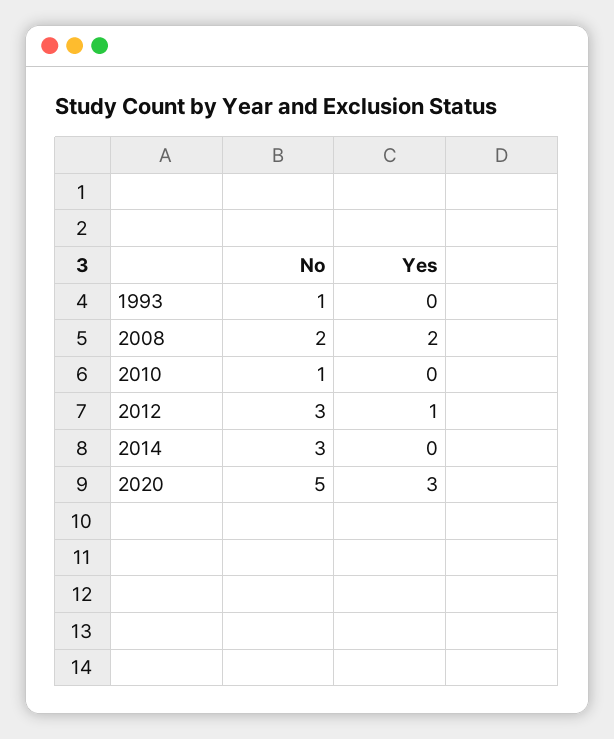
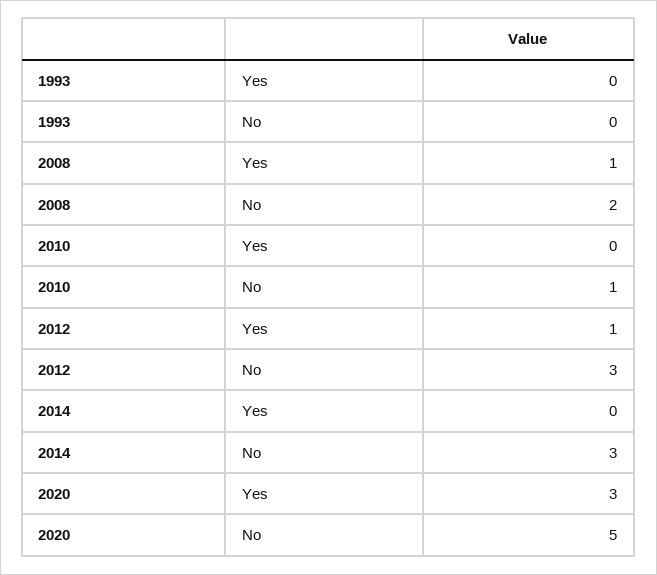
  {
    "No": {
-     "1993": 1,
+     "1993": 0,
      "2008": 2,
      "2010": 1,
      "2012": 3,
      "2014": 3,
      "2020": 5
    },
    "Yes": {
      "1993": 0,
-     "2008": 2,
+     "2008": 1,
      "2010": 0,
      "2012": 1,
      "2014": 0,
      "2020": 3
    }
  }

